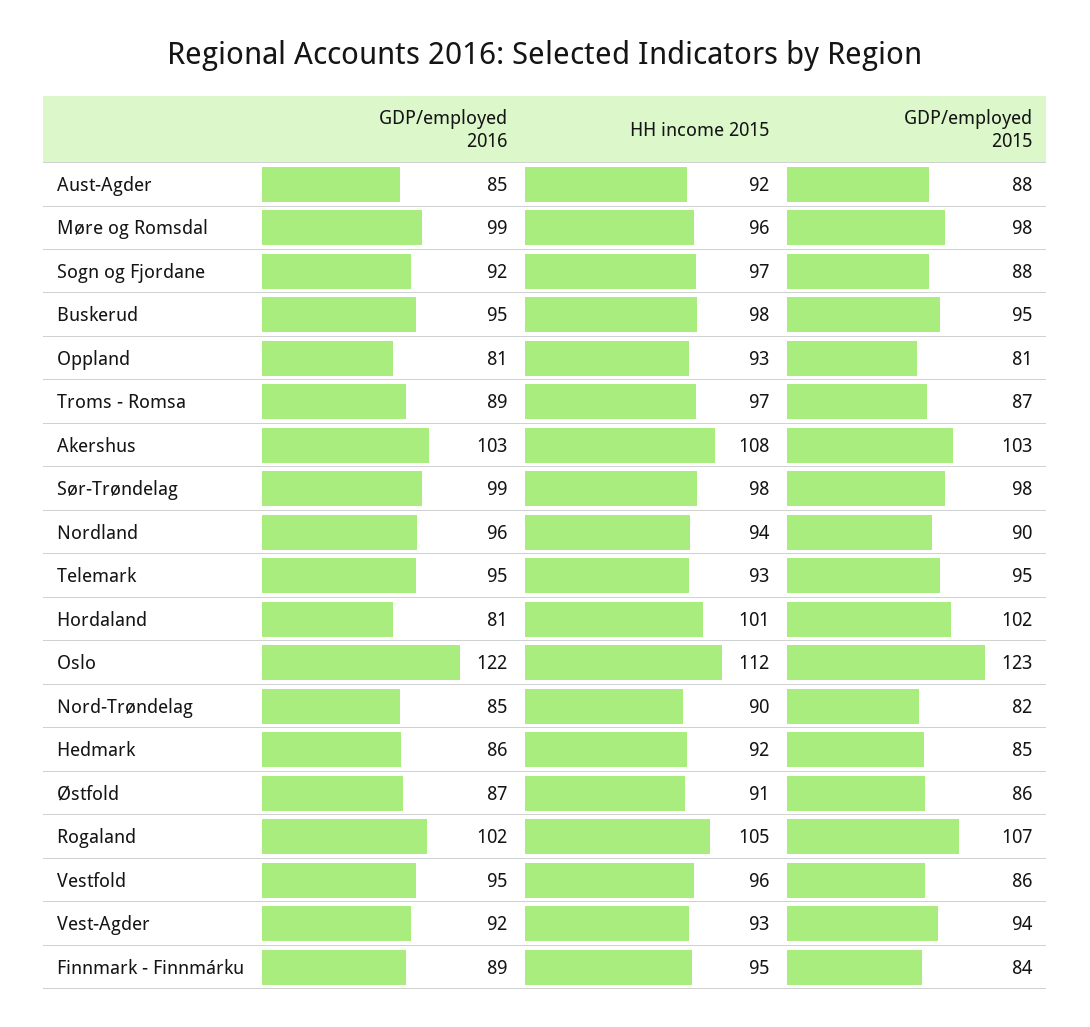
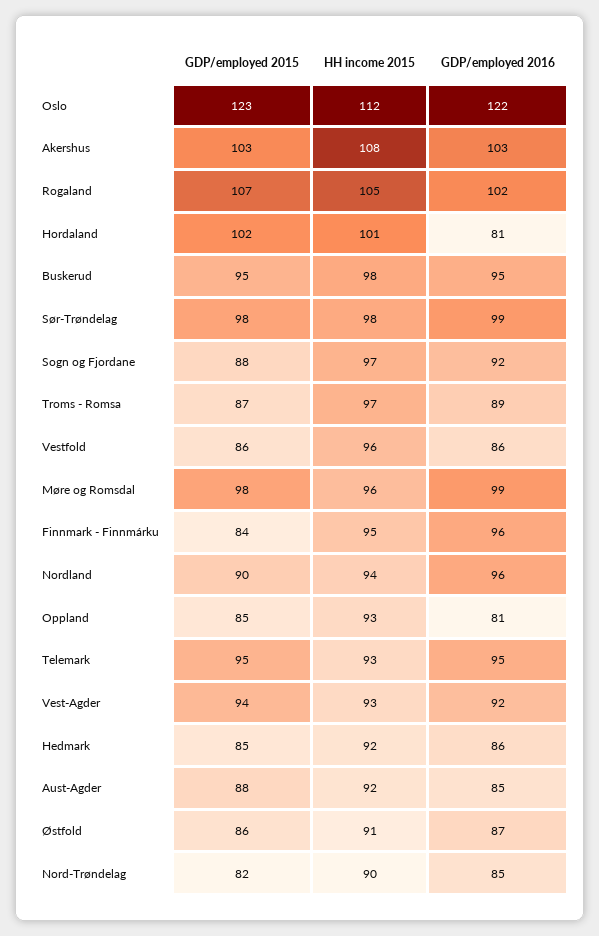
  {
    "GDP/employed 2016": {
      "Aust-Agder": 85,
      "Møre og Romsdal": 99,
      "Sogn og Fjordane": 92,
      "Buskerud": 95,
      "Oppland": 81,
      "Troms - Romsa": 89,
      "Akershus": 103,
      "Sør-Trøndelag": 99,
      "Nordland": 96,
      "Telemark": 95,
      "Hordaland": 81,
      "Oslo": 122,
      "Nord-Trøndelag": 85,
      "Hedmark": 86,
      "Østfold": 87,
      "Rogaland": 102,
-     "Vestfold": 95,
+     "Vestfold": 86,
      "Vest-Agder": 92,
-     "Finnmark - Finnmárku": 89
+     "Finnmark - Finnmárku": 96
    },
    "HH income 2015": {
      "Aust-Agder": 92,
      "Møre og Romsdal": 96,
      "Sogn og Fjordane": 97,
      "Buskerud": 98,
      "Oppland": 93,
      "Troms - Romsa": 97,
      "Akershus": 108,
      "Sør-Trøndelag": 98,
      "Nordland": 94,
      "Telemark": 93,
      "Hordaland": 101,
      "Oslo": 112,
      "Nord-Trøndelag": 90,
      "Hedmark": 92,
      "Østfold": 91,
      "Rogaland": 105,
      "Vestfold": 96,
      "Vest-Agder": 93,
      "Finnmark - Finnmárku": 95
    },
    "GDP/employed 2015": {
      "Aust-Agder": 88,
      "Møre og Romsdal": 98,
      "Sogn og Fjordane": 88,
      "Buskerud": 95,
-     "Oppland": 81,
+     "Oppland": 85,
      "Troms - Romsa": 87,
      "Akershus": 103,
      "Sør-Trøndelag": 98,
      "Nordland": 90,
      "Telemark": 95,
      "Hordaland": 102,
      "Oslo": 123,
      "Nord-Trøndelag": 82,
      "Hedmark": 85,
      "Østfold": 86,
      "Rogaland": 107,
      "Vestfold": 86,
      "Vest-Agder": 94,
      "Finnmark - Finnmárku": 84
    }
  }

